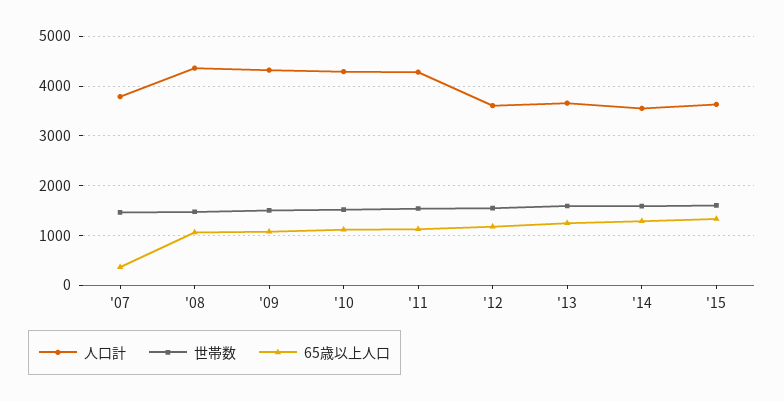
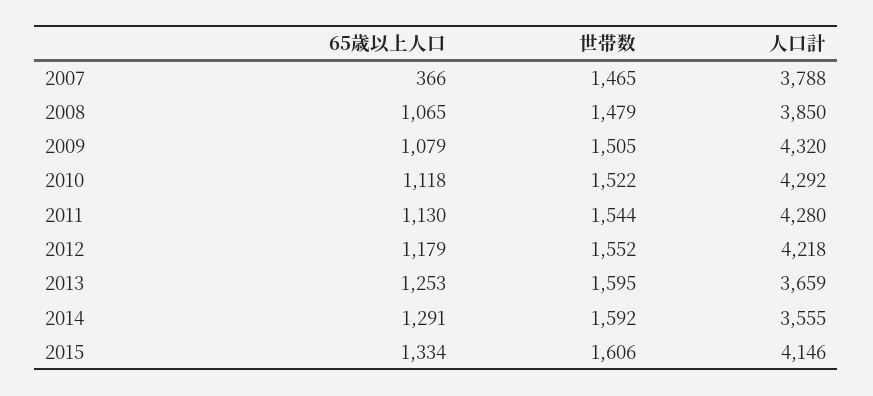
  {
    "人口計": {
      "'07": 3788,
-     "'08": 4400,
+     "'08": 3850,
      "'09": 4320,
      "'10": 4292,
      "'11": 4280,
-     "'12": 3600,
+     "'12": 4218,
      "'13": 3659,
      "'14": 3555,
-     "'15": 3600
+     "'15": 4146
    },
    "世帯数": {
      "'07": 1465,
      "'08": 1479,
      "'09": 1505,
      "'10": 1522,
      "'11": 1544,
      "'12": 1552,
      "'13": 1595,
      "'14": 1592,
      "'15": 1606
    },
    "65歳以上人口": {
      "'07": 366,
      "'08": 1065,
      "'09": 1079,
      "'10": 1118,
      "'11": 1130,
      "'12": 1179,
      "'13": 1253,
      "'14": 1291,
      "'15": 1334
    }
  }

